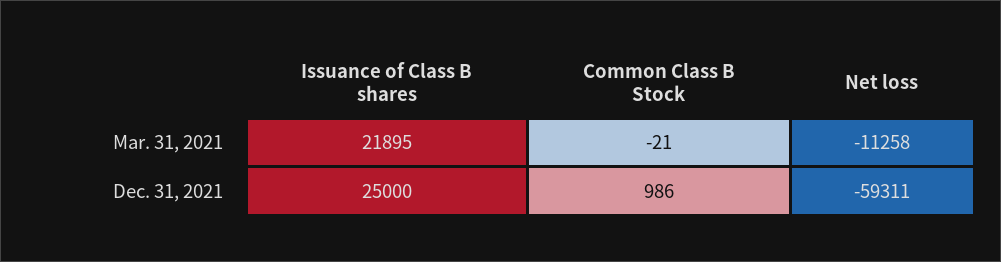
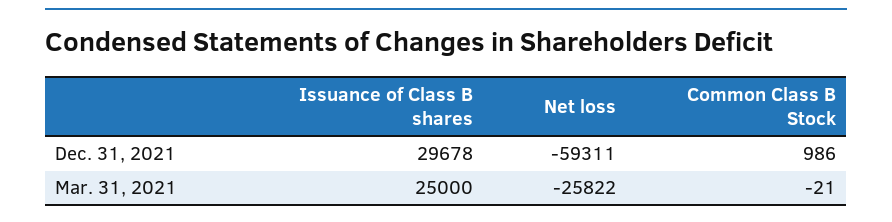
  {
    "Issuance of Class B shares": {
-     "Mar. 31, 2021": 21895,
+     "Mar. 31, 2021": 25000,
-     "Dec. 31, 2021": 25000
+     "Dec. 31, 2021": 29678
    },
    "Common Class B Stock": {
      "Mar. 31, 2021": -21,
      "Dec. 31, 2021": 986
    },
    "Net loss": {
-     "Mar. 31, 2021": -11258,
+     "Mar. 31, 2021": -25822,
      "Dec. 31, 2021": -59311
    }
  }

